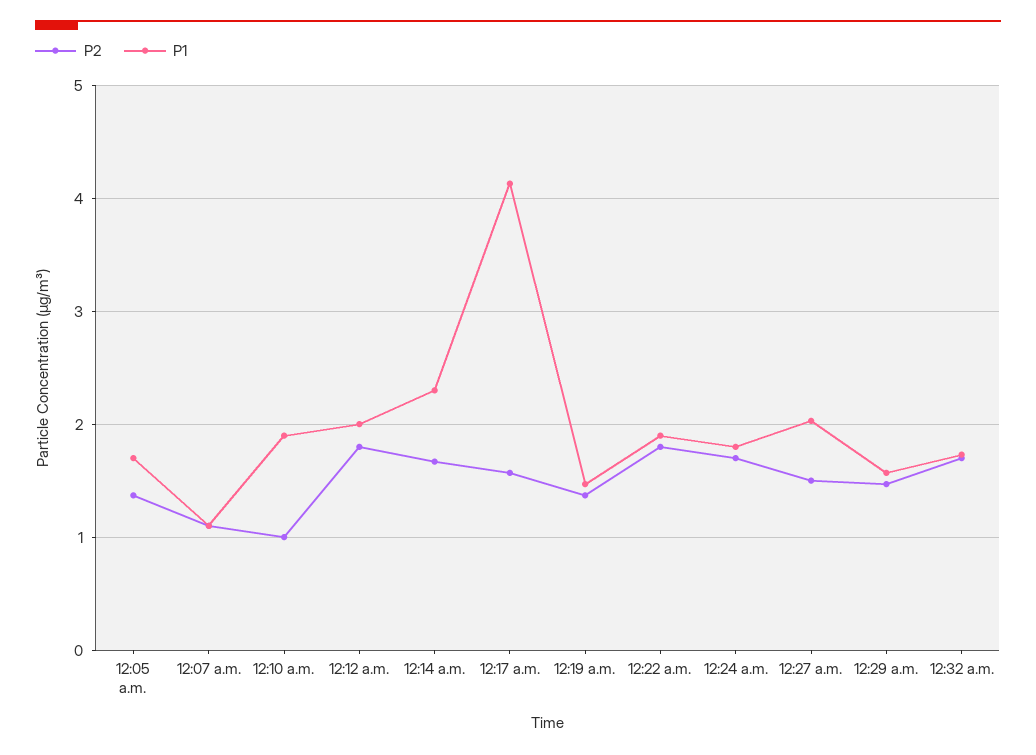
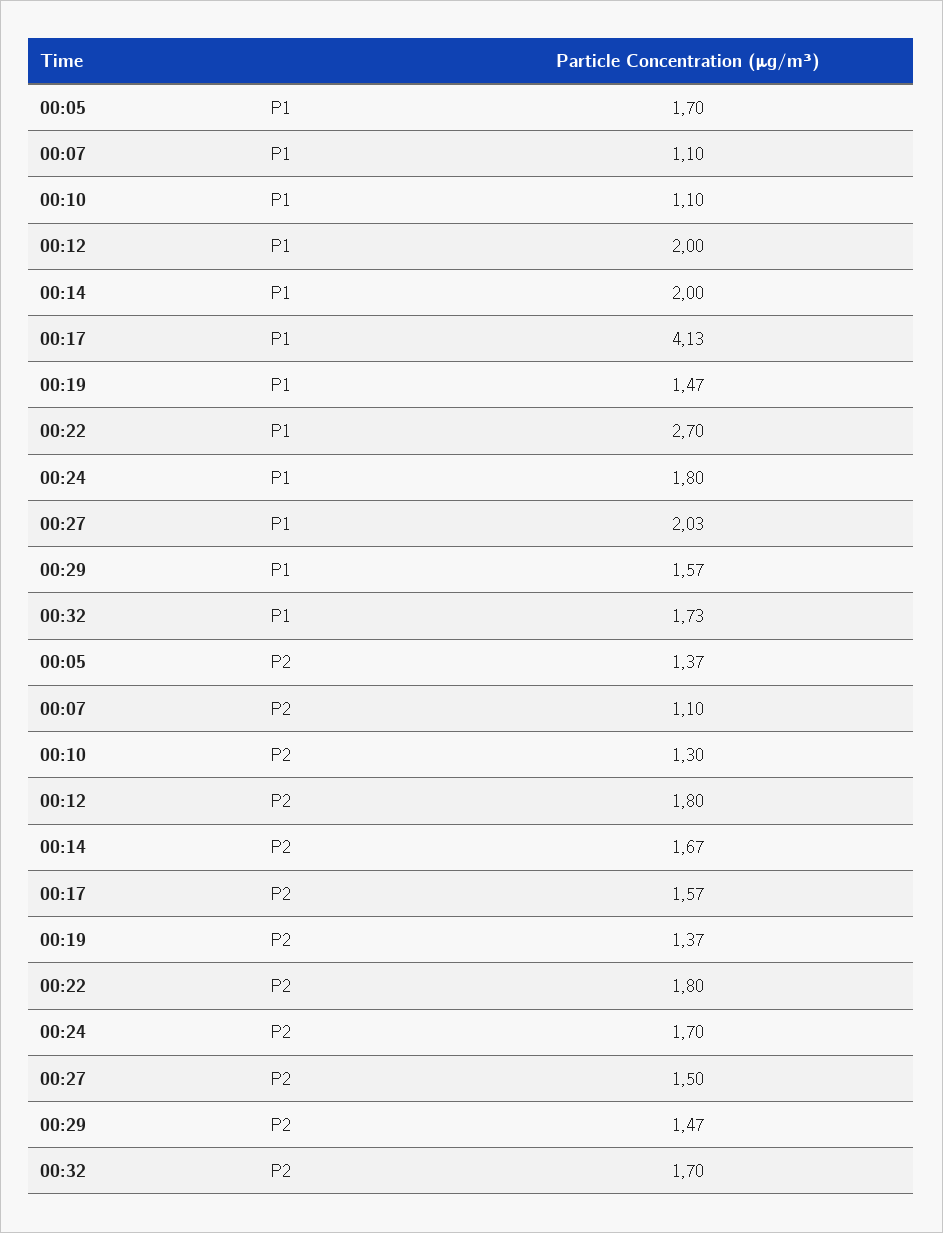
  {
    "P2": {
      "12:05 a.m.": 1.37,
      "12:07 a.m.": 1.1,
-     "12:10 a.m.": 1,
+     "12:10 a.m.": 1.3,
      "12:12 a.m.": 1.8,
      "12:14 a.m.": 1.67,
      "12:17 a.m.": 1.57,
      "12:19 a.m.": 1.37,
      "12:22 a.m.": 1.8,
      "12:24 a.m.": 1.7,
      "12:27 a.m.": 1.5,
      "12:29 a.m.": 1.47,
      "12:32 a.m.": 1.7
    },
    "P1": {
      "12:05 a.m.": 1.7,
      "12:07 a.m.": 1.1,
-     "12:10 a.m.": 1.9,
+     "12:10 a.m.": 1.1,
      "12:12 a.m.": 2,
-     "12:14 a.m.": 2.3,
+     "12:14 a.m.": 2,
      "12:17 a.m.": 4.13,
      "12:19 a.m.": 1.47,
-     "12:22 a.m.": 1.9,
+     "12:22 a.m.": 2.7,
      "12:24 a.m.": 1.8,
      "12:27 a.m.": 2.03,
      "12:29 a.m.": 1.57,
      "12:32 a.m.": 1.73
    }
  }

